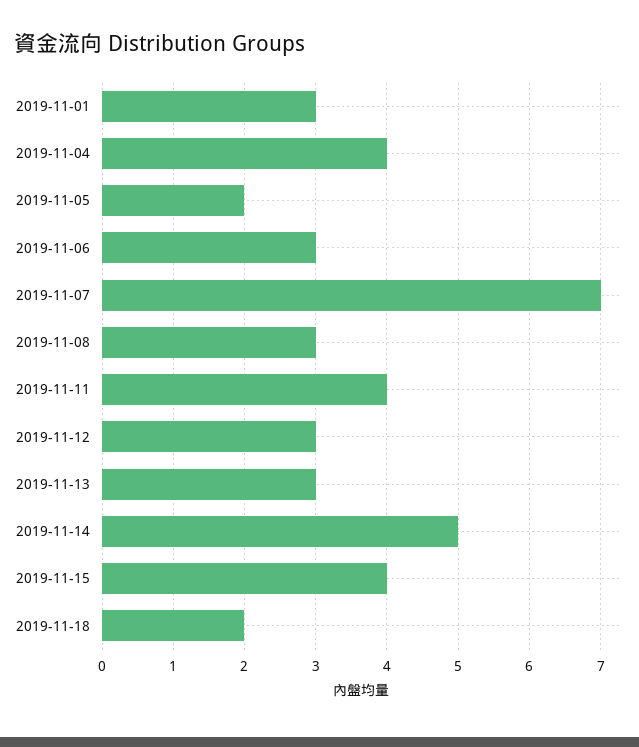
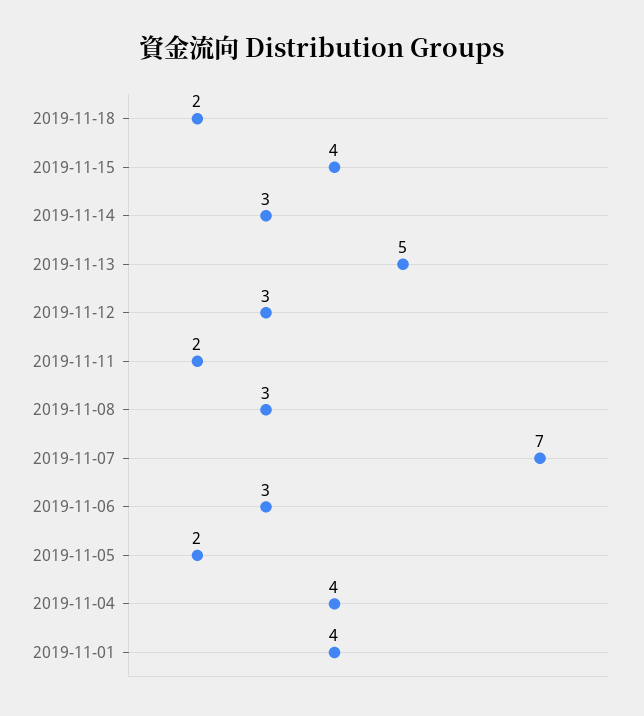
  {
-   "2019-11-01": 3,
+   "2019-11-01": 4,
    "2019-11-04": 4,
    "2019-11-05": 2,
    "2019-11-06": 3,
    "2019-11-07": 7,
    "2019-11-08": 3,
-   "2019-11-11": 4,
+   "2019-11-11": 2,
    "2019-11-12": 3,
-   "2019-11-13": 3,
+   "2019-11-13": 5,
-   "2019-11-14": 5,
+   "2019-11-14": 3,
    "2019-11-15": 4,
    "2019-11-18": 2
  }

